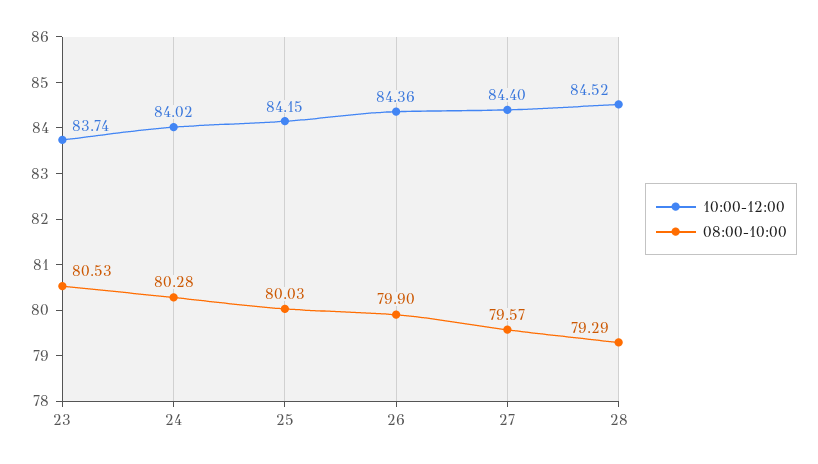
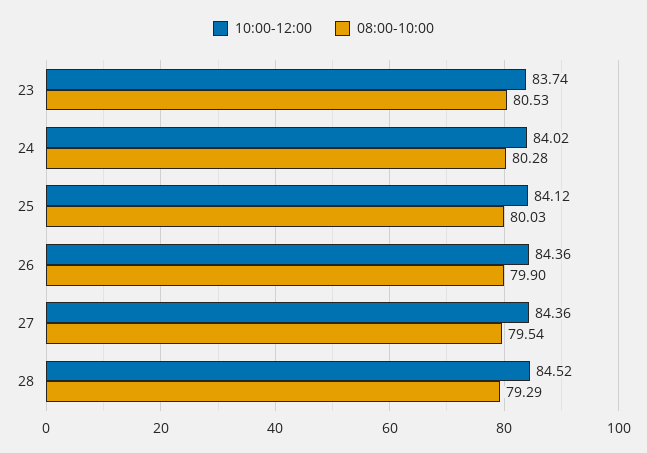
  {
    "10:00-12:00": {
      "23": 83.74,
      "24": 84.02,
-     "25": 84.15,
+     "25": 84.12,
      "26": 84.36,
-     "27": 84.4,
+     "27": 84.36,
      "28": 84.52
    },
    "08:00-10:00": {
      "23": 80.53,
      "24": 80.28,
      "25": 80.03,
      "26": 79.9,
-     "27": 79.57,
+     "27": 79.54,
      "28": 79.29
    }
  }

